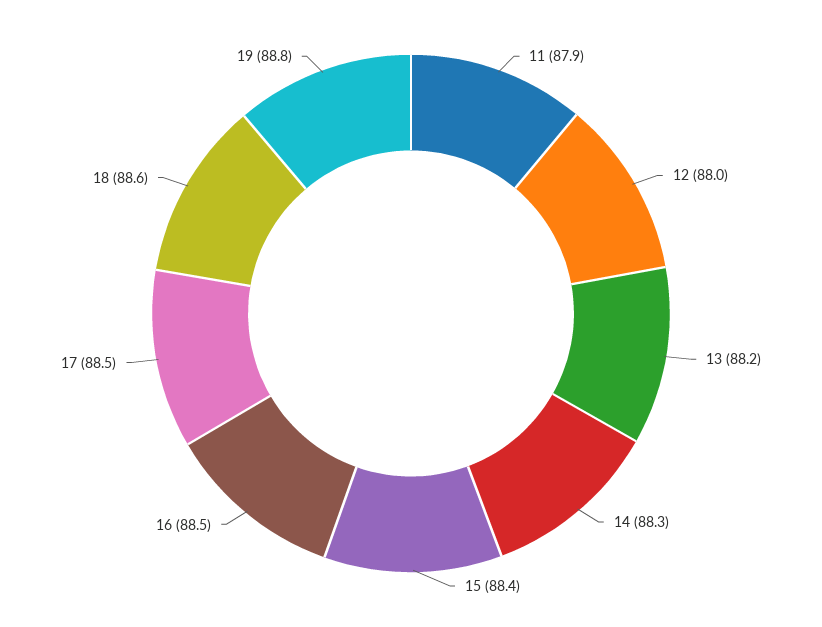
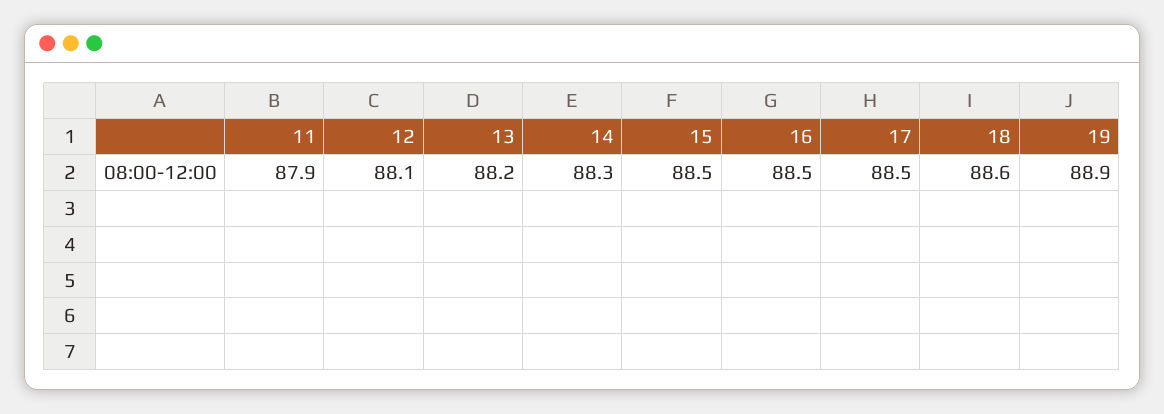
  {
    "11": 87.9,
-   "12": 88,
+   "12": 88.1,
    "13": 88.2,
    "14": 88.3,
-   "15": 88.4,
+   "15": 88.5,
    "16": 88.5,
    "17": 88.5,
    "18": 88.6,
-   "19": 88.8
+   "19": 88.9
  }

